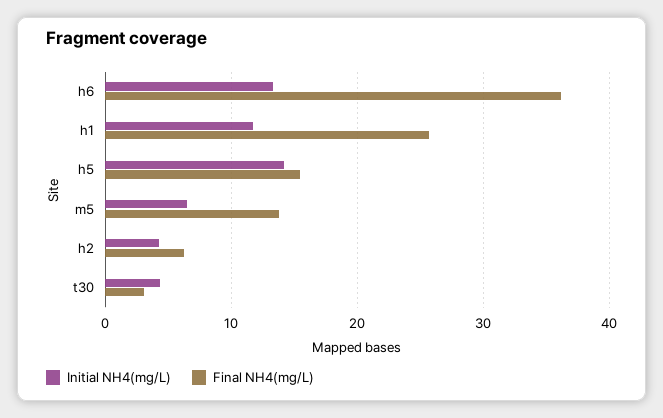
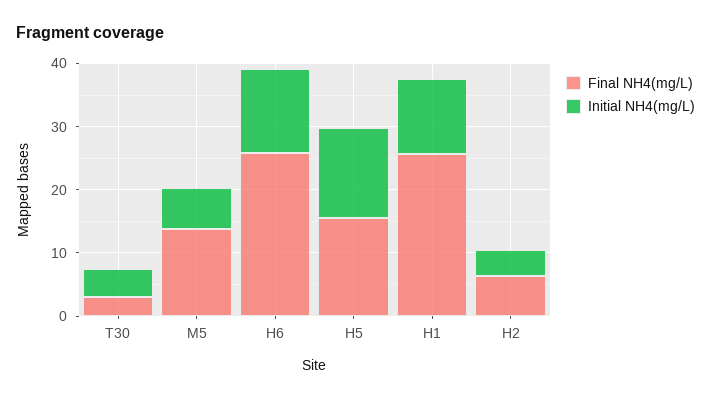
  {
    "Initial NH4(mg/L)": {
      "h6": 13,
      "h1": 12,
      "h5": 14,
      "m5": 6,
      "h2": 4,
      "t30": 4
    },
    "Final NH4(mg/L)": {
-     "h6": 36,
+     "h6": 26,
      "h1": 26,
      "h5": 16,
      "m5": 14,
      "h2": 6,
      "t30": 3
    }
  }

